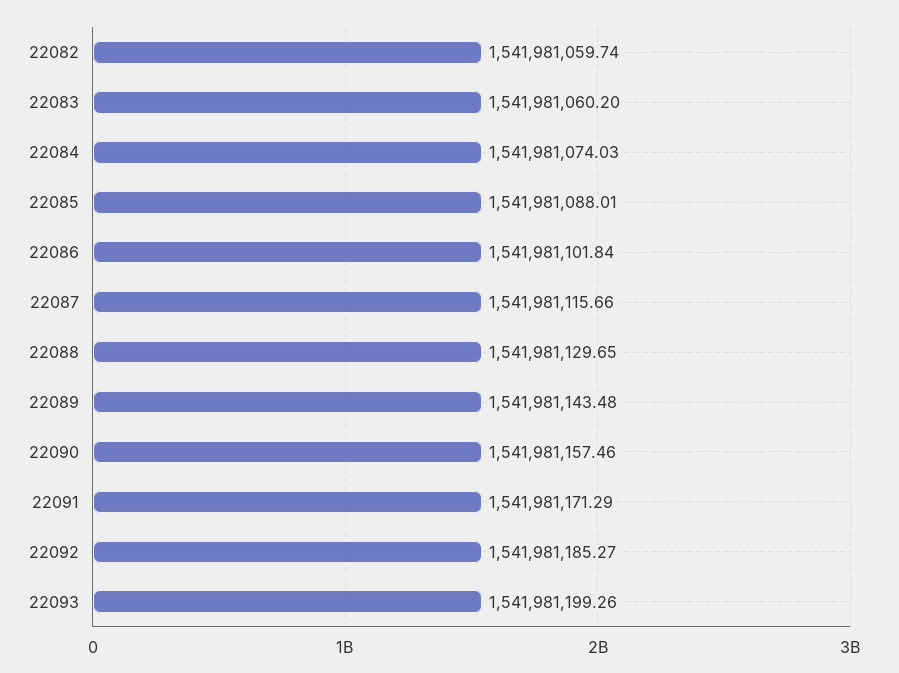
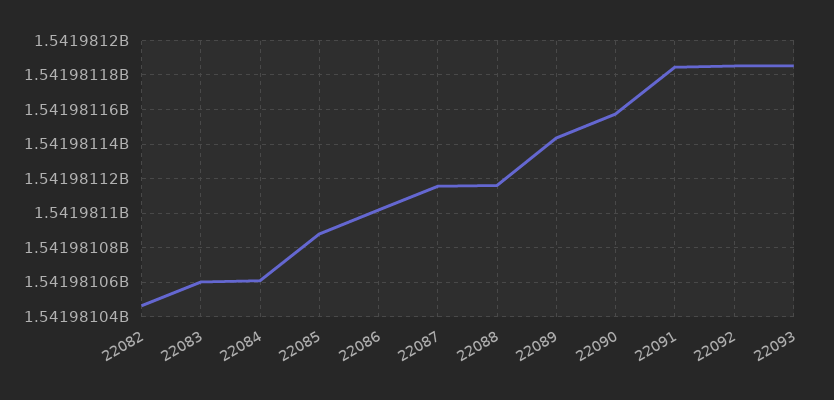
  {
-   "22082": 1541981059.74,
+   "22082": 1541981045,
    "22083": 1541981060.2,
-   "22084": 1541981074.03,
+   "22084": 1541981060,
    "22085": 1541981088.01,
    "22086": 1541981101.84,
    "22087": 1541981115.66,
-   "22088": 1541981129.65,
+   "22088": 1541981115,
    "22089": 1541981143.48,
    "22090": 1541981157.46,
-   "22091": 1541981171.29,
+   "22091": 1541981185,
    "22092": 1541981185.27,
-   "22093": 1541981199.26
+   "22093": 1541981185
  }

